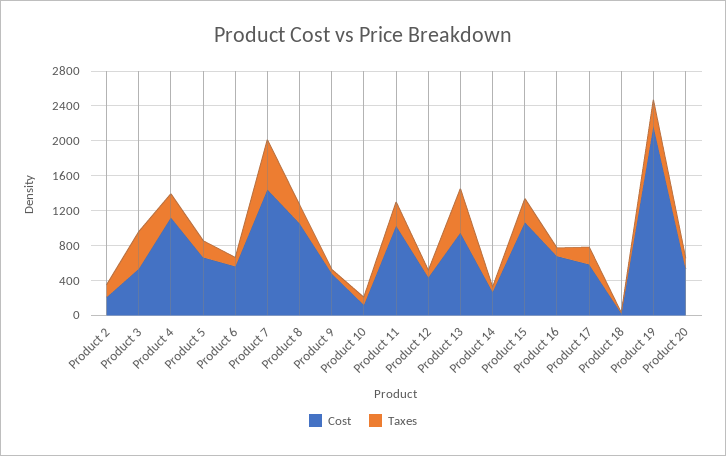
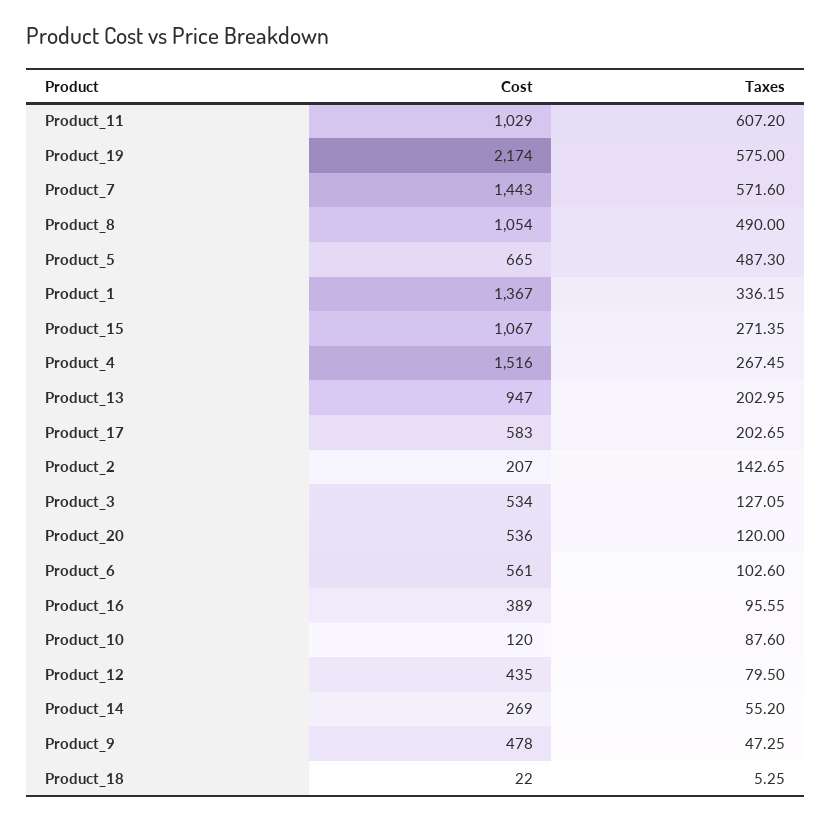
  {
    "Cost": {
      "Product 2": 207,
      "Product 3": 534,
-     "Product 4": 1100,
+     "Product 4": 1516,
      "Product 5": 665,
      "Product 6": 561,
      "Product 7": 1443,
      "Product 8": 1054,
      "Product 9": 478,
      "Product 10": 120,
      "Product 11": 1029,
      "Product 12": 435,
      "Product 13": 947,
      "Product 14": 269,
      "Product 15": 1067,
-     "Product 16": 700,
+     "Product 16": 389,
      "Product 17": 583,
      "Product 18": 22,
      "Product 19": 2174,
-     "Product 20": 536
+     "Product 20": 536,
+     "Product_1": 1367
    },
    "Taxes": {
      "Product 2": 142.65,
-     "Product 3": 400,
+     "Product 3": 127.05,
      "Product 4": 267.45,
-     "Product 5": 200,
+     "Product 5": 487.3,
      "Product 6": 102.6,
      "Product 7": 571.6,
-     "Product 8": 200,
+     "Product 8": 490,
      "Product 9": 47.25,
      "Product 10": 87.6,
-     "Product 11": 300,
+     "Product 11": 607.2,
      "Product 12": 79.5,
-     "Product 13": 500,
+     "Product 13": 202.95,
      "Product 14": 55.2,
      "Product 15": 271.35,
      "Product 16": 95.55,
      "Product 17": 202.65,
      "Product 18": 5.25,
-     "Product 19": 300,
+     "Product 19": 575,
-     "Product 20": 120
+     "Product 20": 120,
+     "Product_1": 336.15
    }
  }

